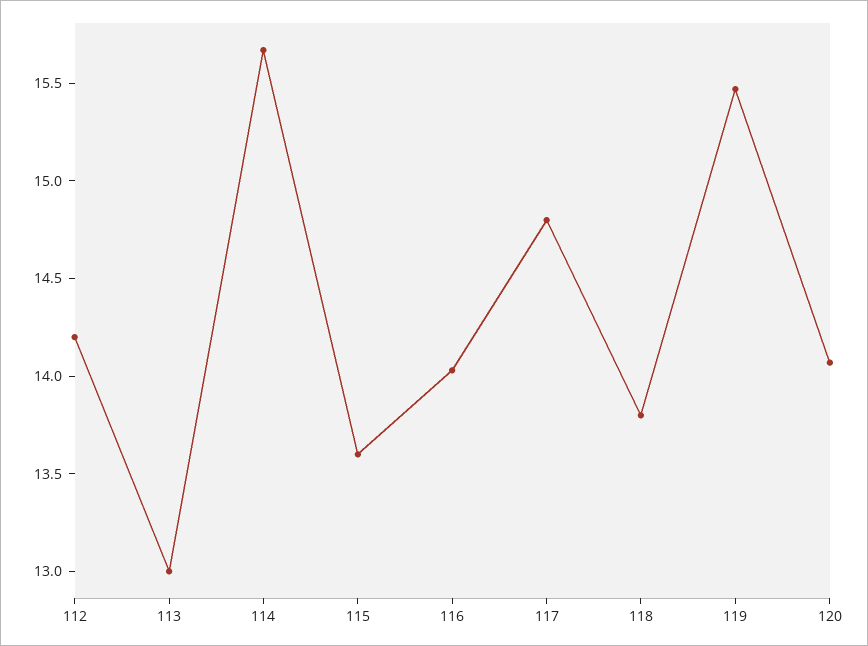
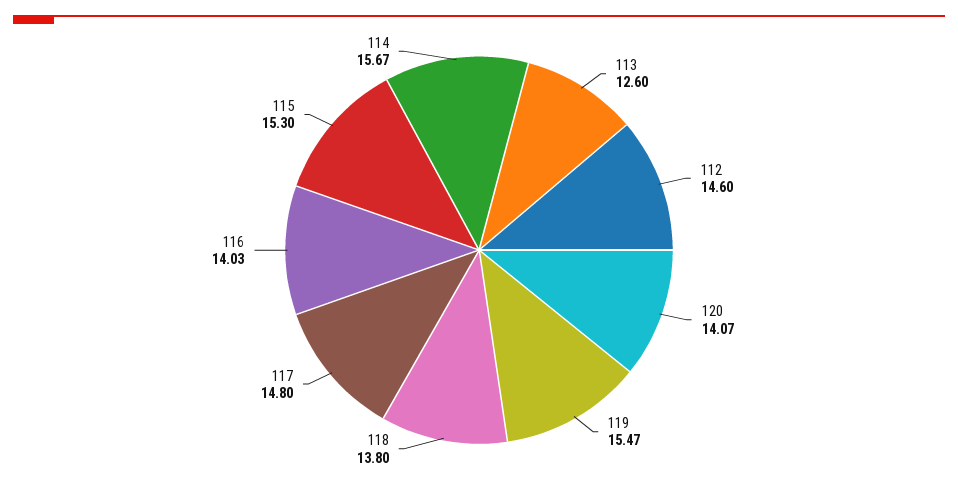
  {
-   "112": 14.2,
+   "112": 14.6,
-   "113": 13,
+   "113": 12.6,
    "114": 15.67,
-   "115": 13.6,
+   "115": 15.3,
    "116": 14.03,
    "117": 14.8,
    "118": 13.8,
    "119": 15.47,
    "120": 14.07
  }

